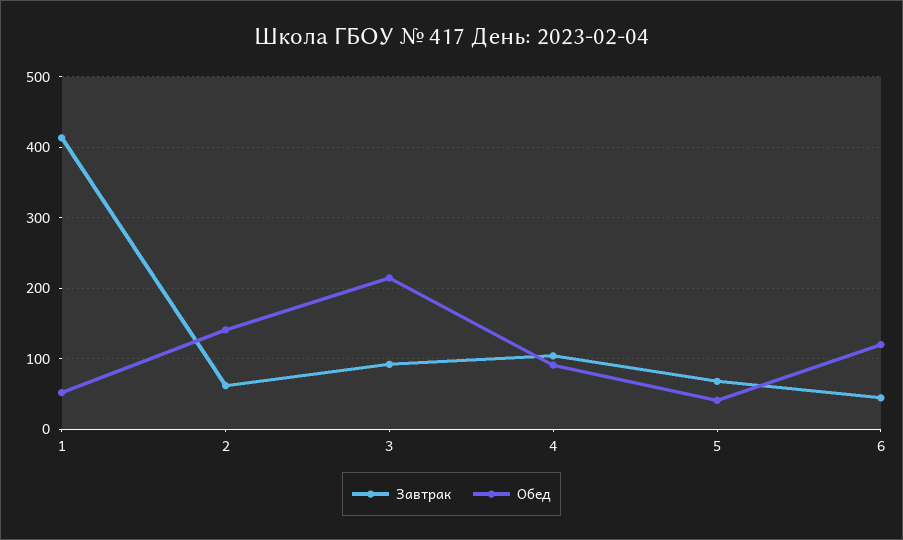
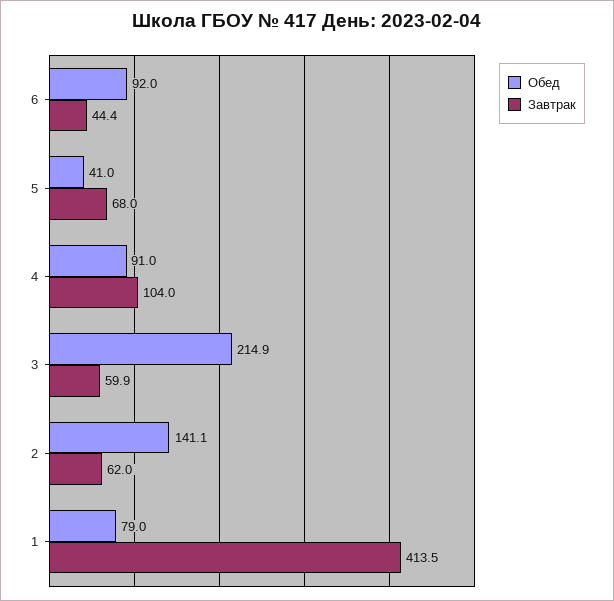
  {
    "Завтрак": {
      "1": 413.5,
      "2": 62,
-     "3": 90,
+     "3": 59.9,
      "4": 104,
      "5": 68,
      "6": 44.4
    },
    "Обед": {
-     "1": 50,
+     "1": 79,
      "2": 141.1,
      "3": 214.9,
      "4": 91,
      "5": 41,
-     "6": 120
+     "6": 92
    }
  }

